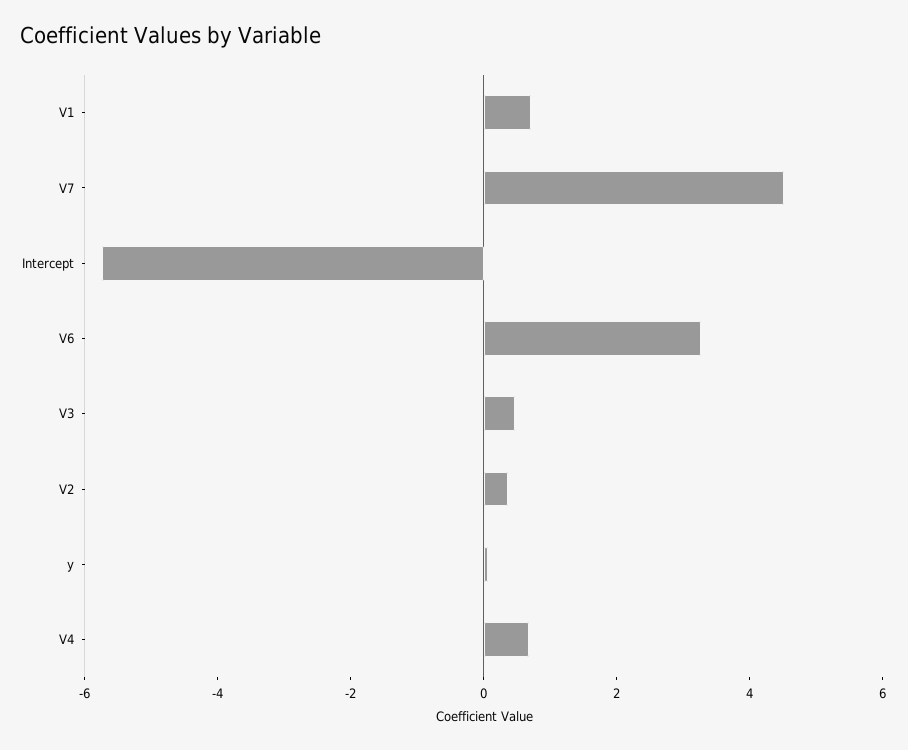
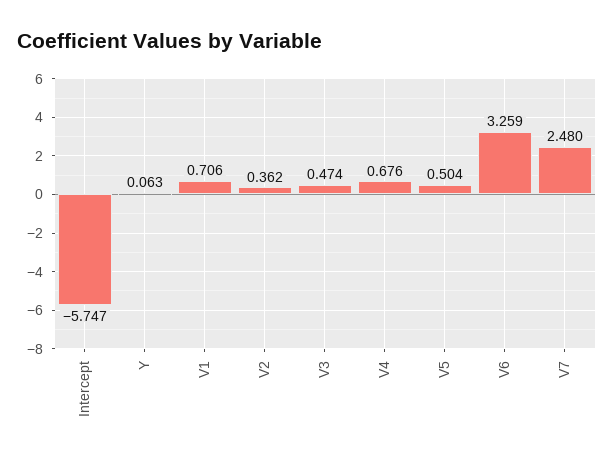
  {
    "V1": 0.706,
-   "V7": 4.5,
+   "V7": 2.48,
    "Intercept": -5.747,
    "V6": 3.259,
    "V3": 0.474,
    "V2": 0.362,
    "y": 0.063,
-   "V4": 0.676
+   "V4": 0.676,
+   "V5": 0.504
  }

